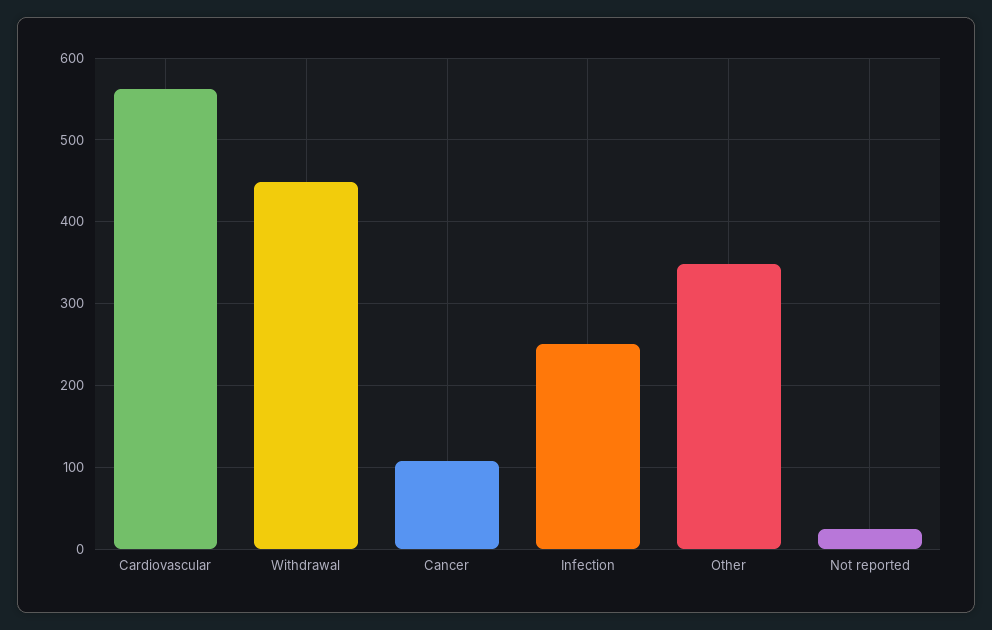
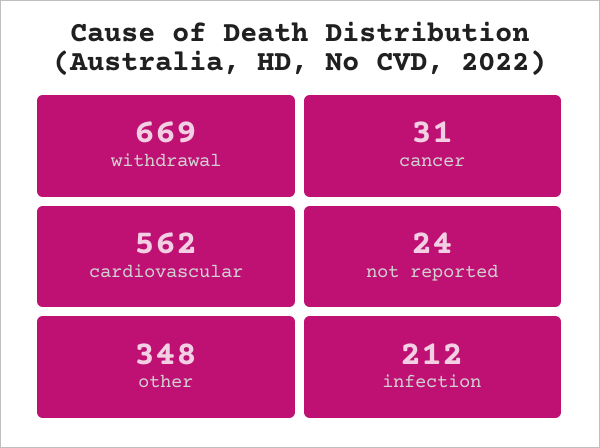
  {
    "Cardiovascular": 562,
-   "Withdrawal": 450,
+   "Withdrawal": 669,
-   "Cancer": 110,
+   "Cancer": 31,
-   "Infection": 250,
+   "Infection": 212,
    "Other": 348,
    "Not reported": 24
  }

